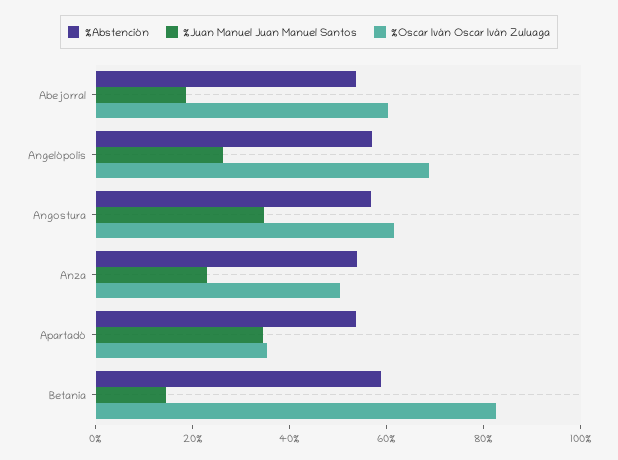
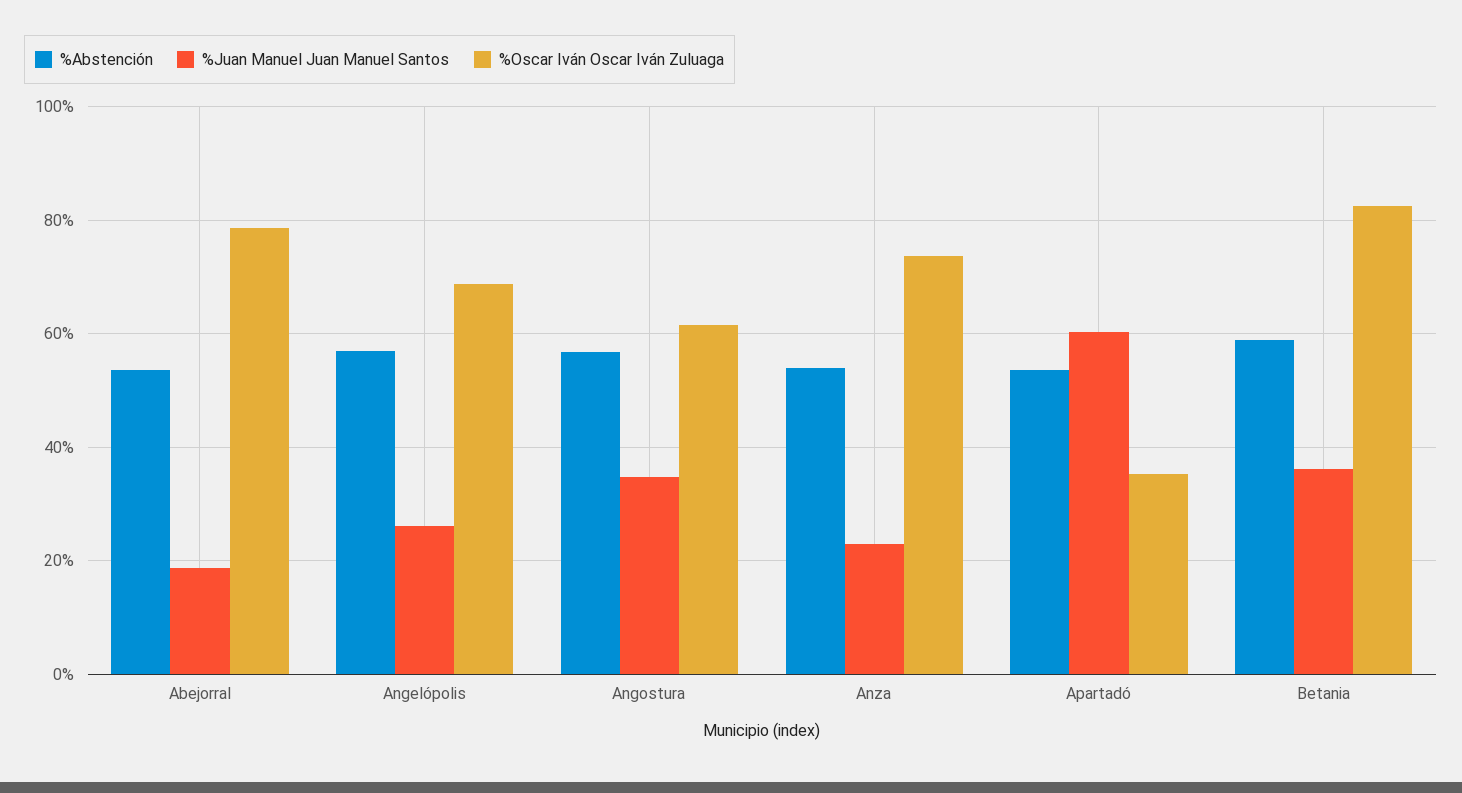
  {
    "%Abstención": {
      "Abejorral": 54,
      "Angelópolis": 56,
      "Angostura": 56,
      "Anza": 54,
      "Apartadó": 54,
      "Betania": 58
    },
    "%Juan Manuel Juan Manuel Santos": {
      "Abejorral": 18,
      "Angelópolis": 26,
      "Angostura": 34,
      "Anza": 22,
-     "Apartadó": 35,
+     "Apartadó": 60,
-     "Betania": 15
+     "Betania": 36
    },
    "%Oscar Iván Oscar Iván Zuluaga": {
-     "Abejorral": 60,
+     "Abejorral": 78,
      "Angelópolis": 68,
      "Angostura": 62,
-     "Anza": 50,
+     "Anza": 74,
      "Apartadó": 36,
      "Betania": 82
    }
  }

